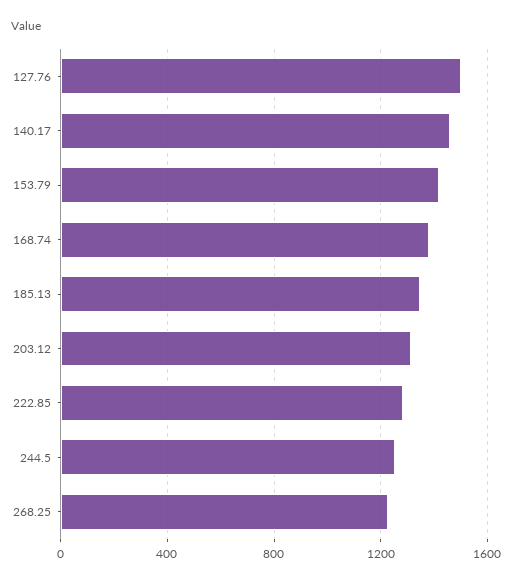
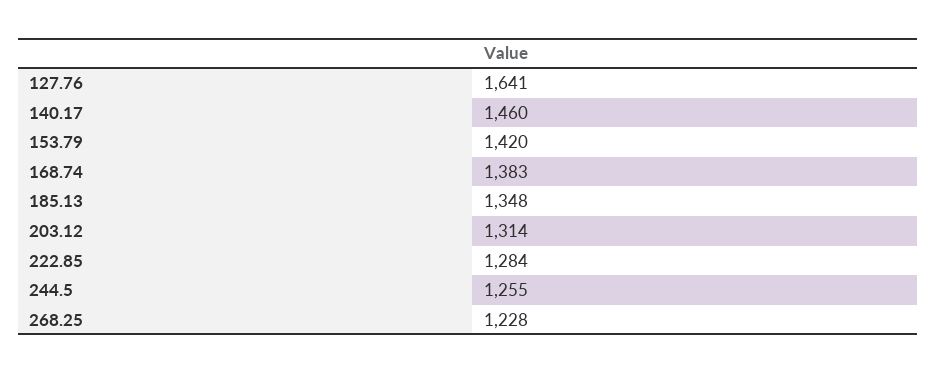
  {
-   "127.76": 1500,
+   "127.76": 1641,
    "140.17": 1460,
    "153.79": 1420,
    "168.74": 1383,
    "185.13": 1348,
    "203.12": 1314,
    "222.85": 1284,
    "244.5": 1255,
    "268.25": 1228
  }

